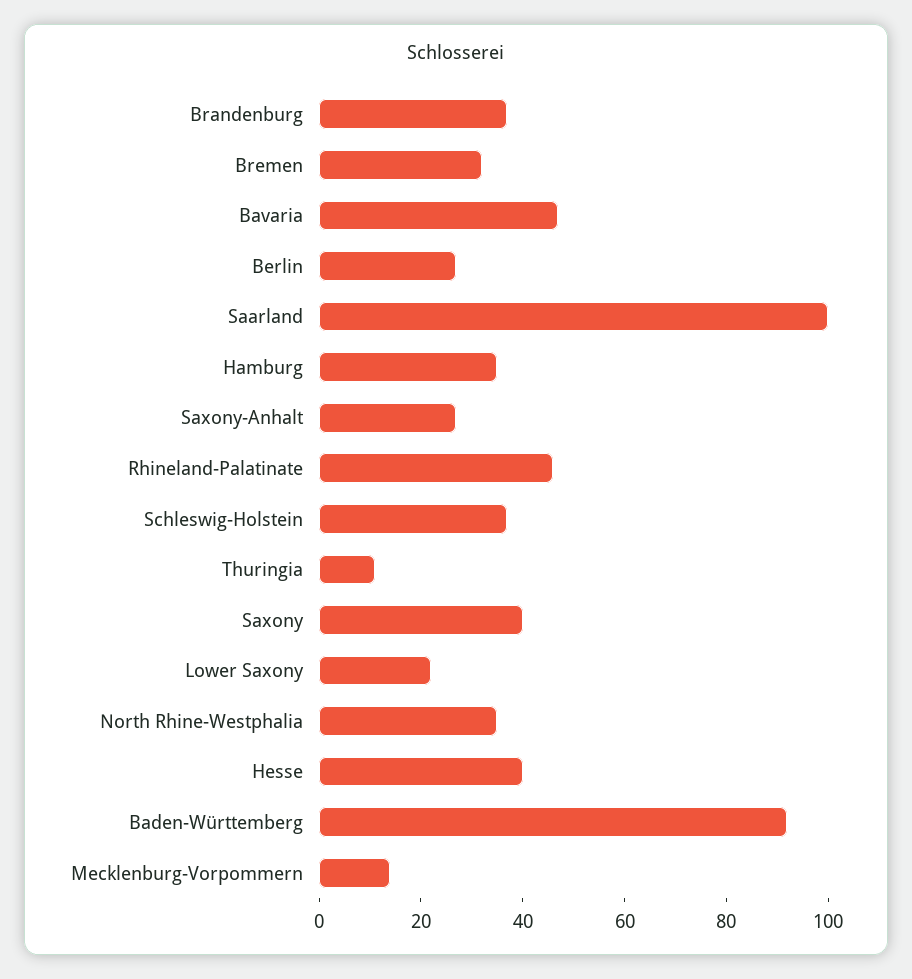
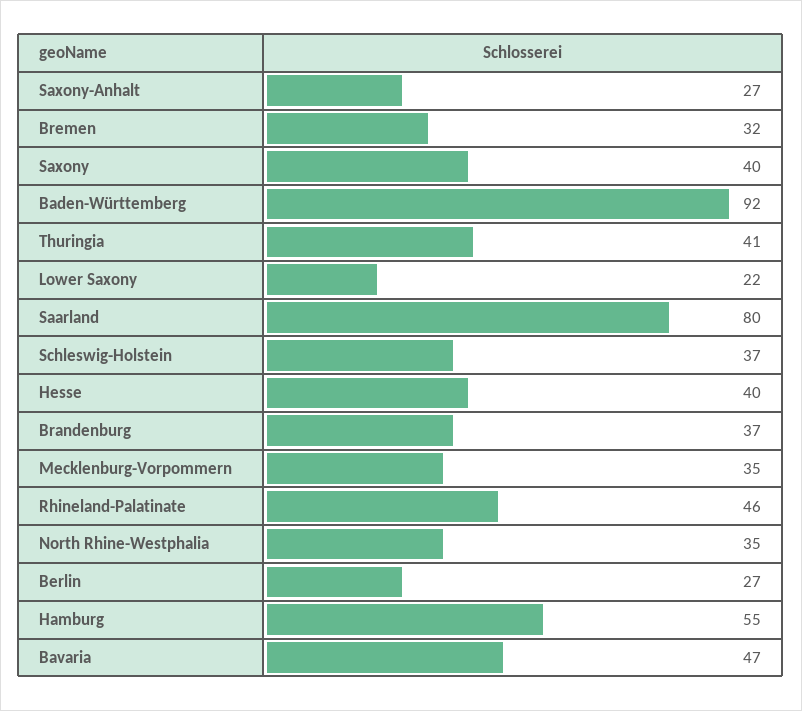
  {
    "Brandenburg": 37,
    "Bremen": 32,
    "Bavaria": 47,
    "Berlin": 27,
-   "Saarland": 100,
+   "Saarland": 80,
-   "Hamburg": 35,
+   "Hamburg": 55,
    "Saxony-Anhalt": 27,
    "Rhineland-Palatinate": 46,
    "Schleswig-Holstein": 37,
-   "Thuringia": 10,
+   "Thuringia": 41,
    "Saxony": 40,
    "Lower Saxony": 22,
    "North Rhine-Westphalia": 35,
    "Hesse": 40,
    "Baden-Württemberg": 92,
-   "Mecklenburg-Vorpommern": 15
+   "Mecklenburg-Vorpommern": 35
  }

